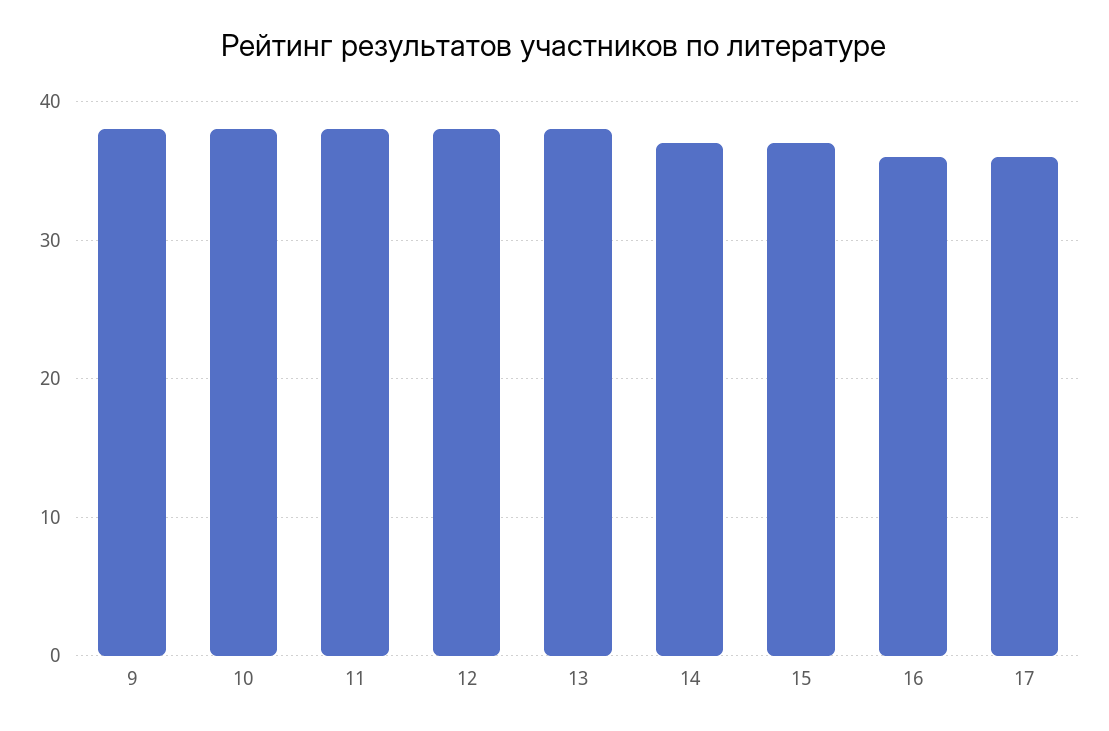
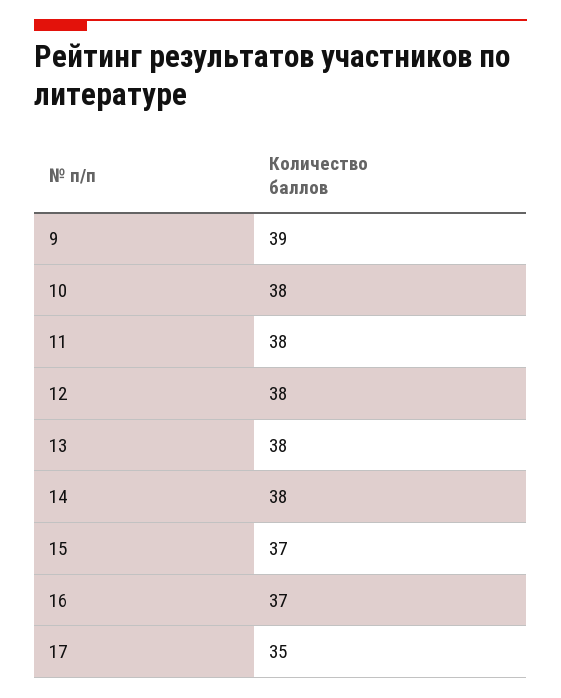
  {
-   "9": 38,
+   "9": 39,
    "10": 38,
    "11": 38,
    "12": 38,
    "13": 38,
-   "14": 37,
+   "14": 38,
    "15": 37,
-   "16": 36,
+   "16": 37,
-   "17": 36
+   "17": 35
  }

